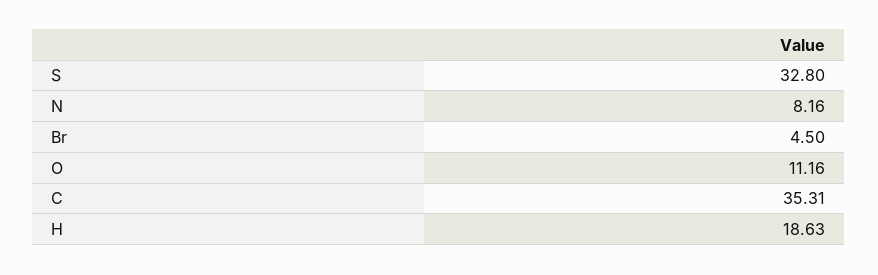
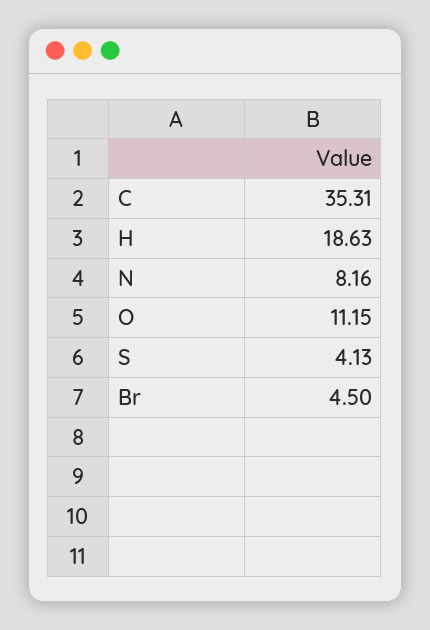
  {
-   "S": 32.8,
+   "S": 4.13,
    "N": 8.16,
    "Br": 4.5,
-   "O": 11.16,
+   "O": 11.15,
    "C": 35.31,
    "H": 18.63
  }

